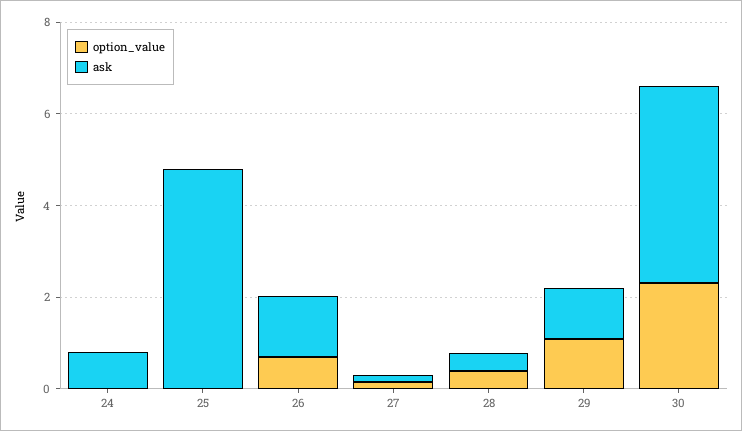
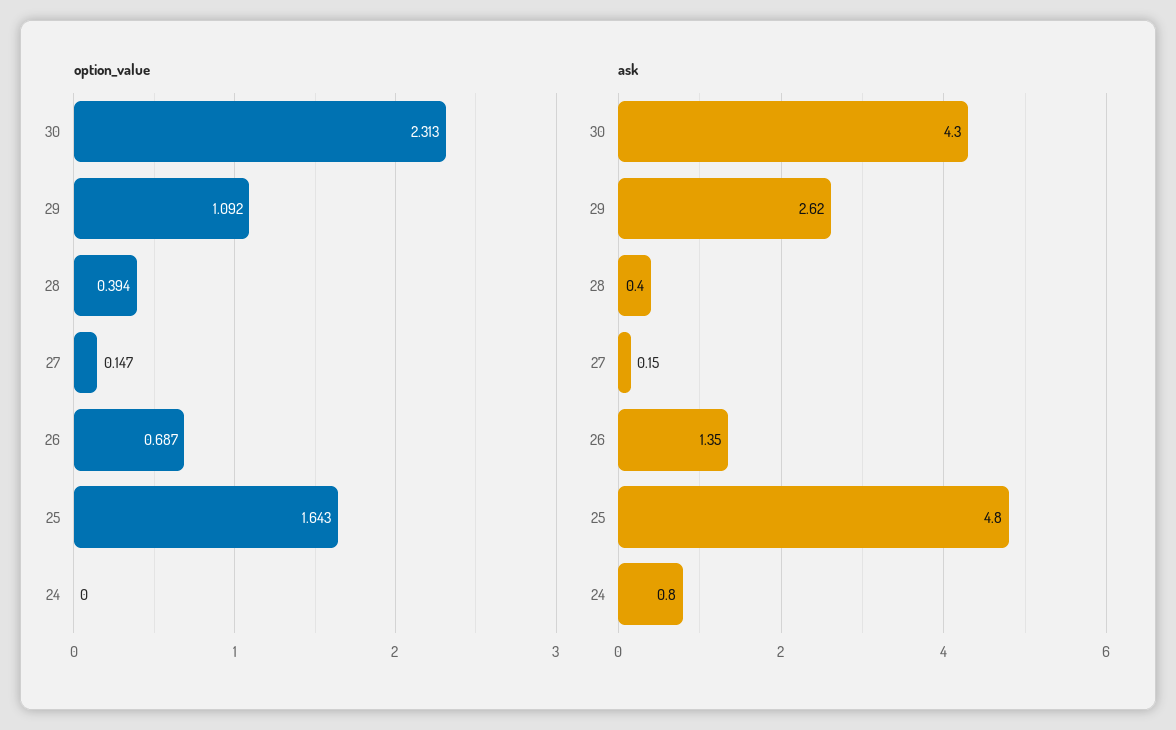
  {
    "option_value": {
      "24": 0,
-     "25": 0,
+     "25": 1.643,
      "26": 0.687,
      "27": 0.147,
      "28": 0.394,
      "29": 1.092,
      "30": 2.313
    },
    "ask": {
      "24": 0.8,
      "25": 4.8,
      "26": 1.35,
      "27": 0.15,
      "28": 0.4,
-     "29": 1,
+     "29": 2.62,
      "30": 4.3
    }
  }

